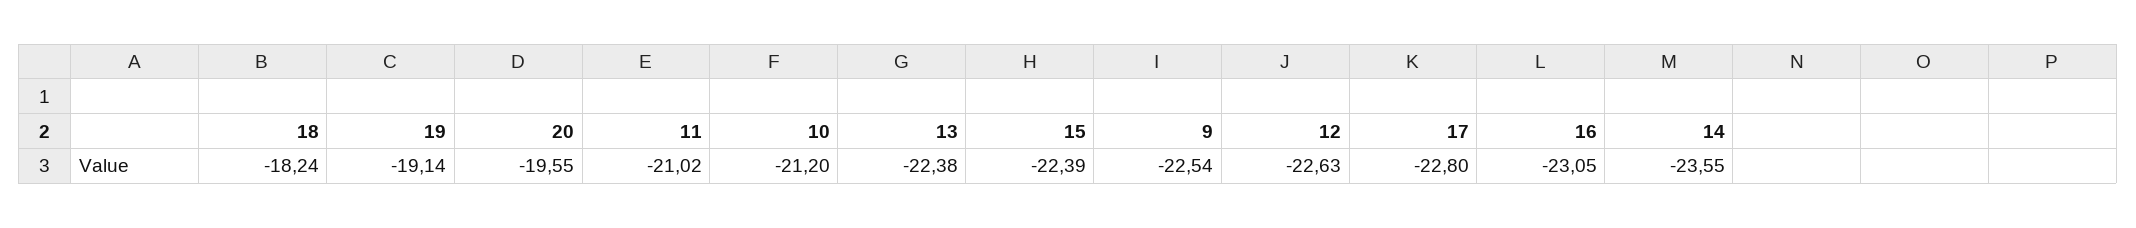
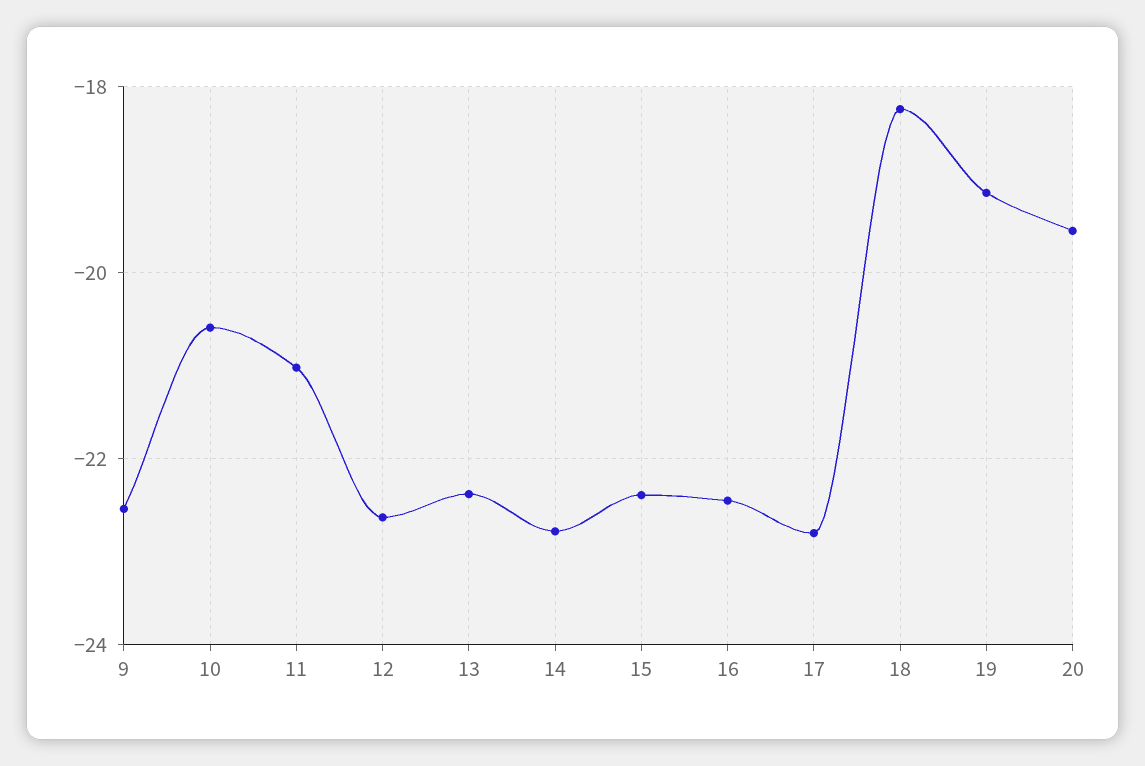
  {
    "18": -18.24,
    "19": -19.14,
    "20": -19.55,
    "11": -21.02,
-   "10": -21.2,
+   "10": -20.6,
    "13": -22.38,
    "15": -22.39,
    "9": -22.54,
    "12": -22.63,
    "17": -22.8,
-   "16": -23.05,
+   "16": -22.4,
-   "14": -23.55
+   "14": -22.8
  }

